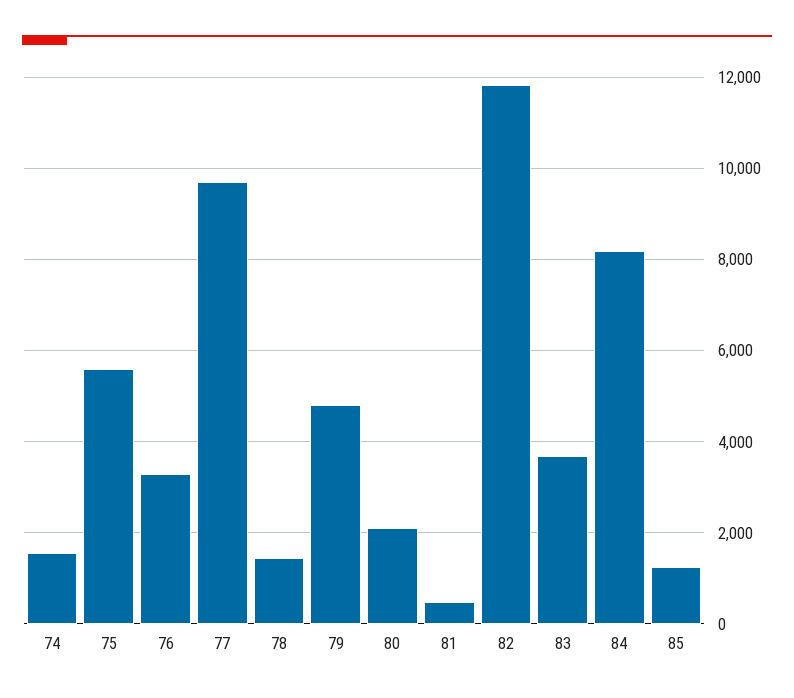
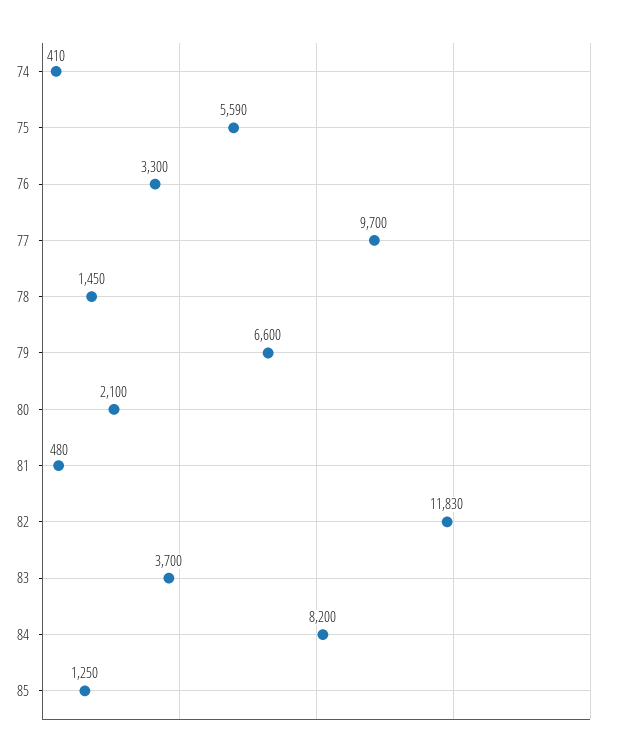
  {
-   "74": 1600,
+   "74": 410,
    "75": 5590,
    "76": 3300,
    "77": 9700,
    "78": 1450,
-   "79": 4800,
+   "79": 6600,
    "80": 2100,
    "81": 480,
    "82": 11830,
    "83": 3700,
    "84": 8200,
    "85": 1250
  }

